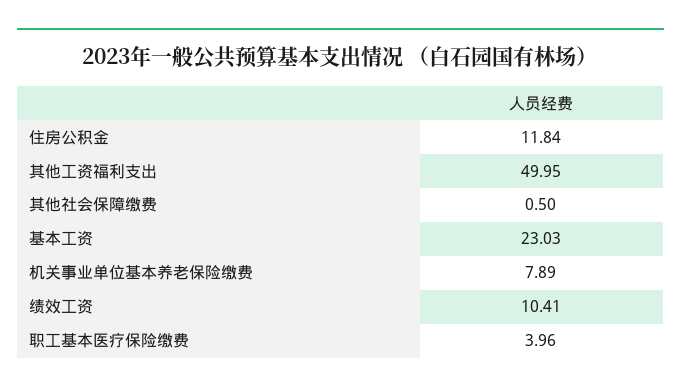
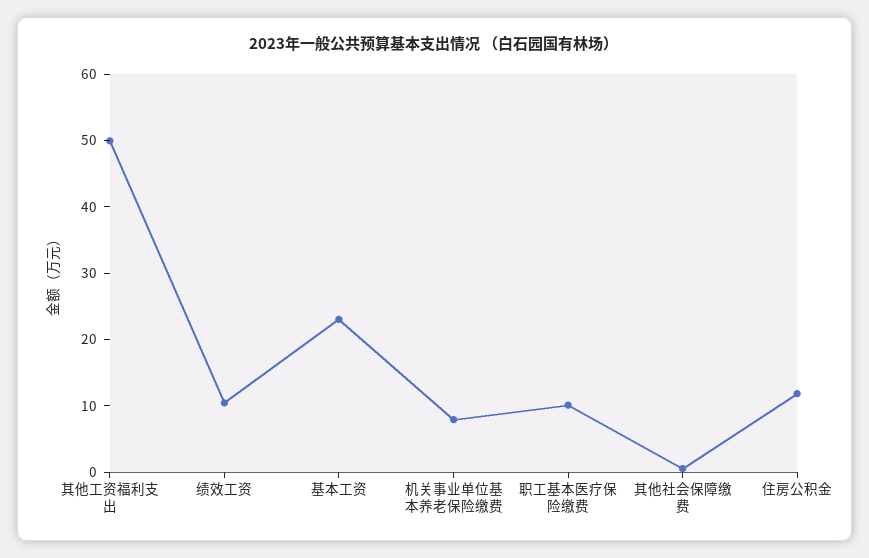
  {
    "住房公积金": 11.84,
    "其他工资福利支出": 49.95,
    "其他社会保障缴费": 0.5,
    "基本工资": 23.03,
    "机关事业单位基本养老保险缴费": 7.89,
    "绩效工资": 10.41,
-   "职工基本医疗保险缴费": 3.96
+   "职工基本医疗保险缴费": 10
  }

